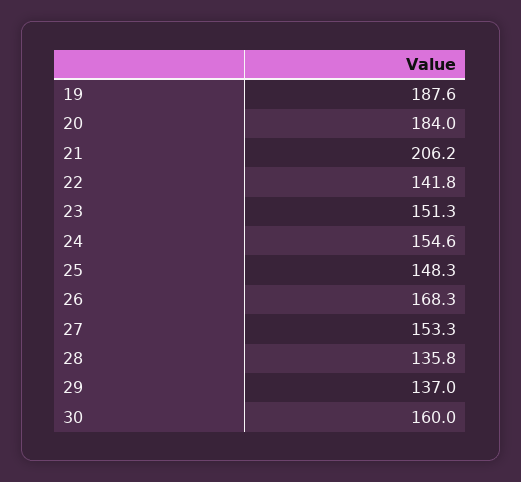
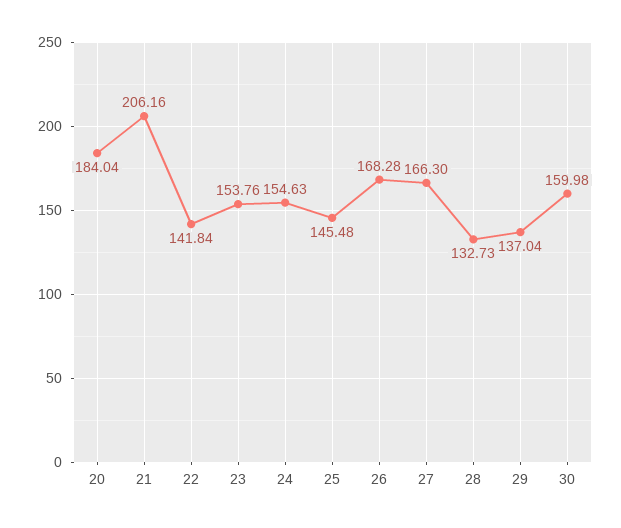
  {
-   "19": 187.6,
    "20": 184.04,
    "21": 206.16,
    "22": 141.84,
-   "23": 151.3,
+   "23": 153.76,
    "24": 154.63,
-   "25": 148.3,
+   "25": 145.48,
    "26": 168.28,
-   "27": 153.3,
+   "27": 166.3,
-   "28": 135.8,
+   "28": 132.73,
    "29": 137.04,
    "30": 159.98
  }

